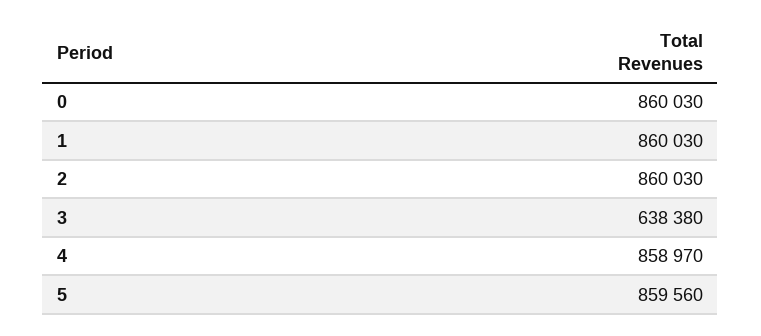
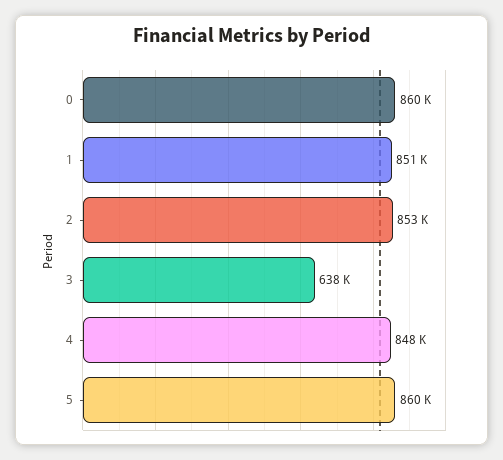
  {
    "0": 860030,
-   "1": 860030,
+   "1": 851000,
-   "2": 860030,
+   "2": 853000,
    "3": 638380,
-   "4": 858970,
+   "4": 848000,
    "5": 859560
  }

